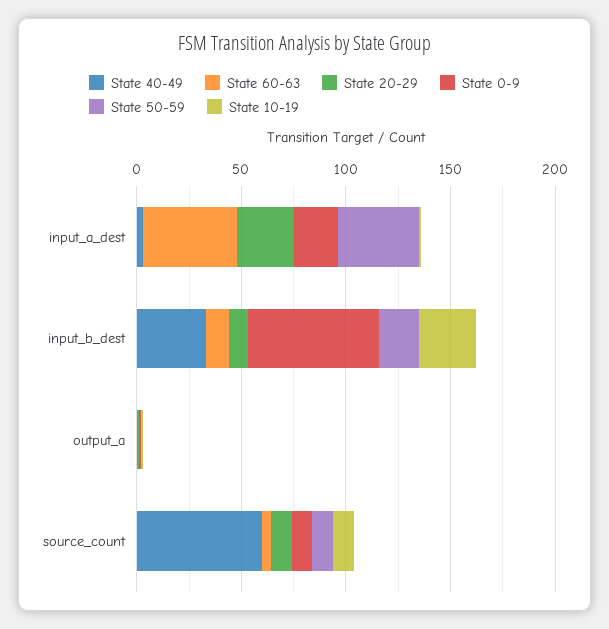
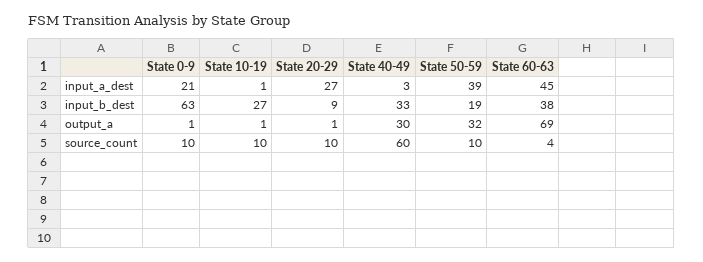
  {
    "State 40-49": {
      "input_a_dest": 3,
      "input_b_dest": 33,
-     "output_a": 0,
+     "output_a": 30,
      "source_count": 60
    },
    "State 60-63": {
      "input_a_dest": 45,
-     "input_b_dest": 10,
+     "input_b_dest": 38,
-     "output_a": 0,
+     "output_a": 69,
      "source_count": 4
    },
    "State 20-29": {
      "input_a_dest": 27,
      "input_b_dest": 9,
      "output_a": 1,
      "source_count": 10
    },
    "State 0-9": {
      "input_a_dest": 21,
      "input_b_dest": 63,
      "output_a": 1,
      "source_count": 10
    },
    "State 50-59": {
      "input_a_dest": 39,
      "input_b_dest": 19,
-     "output_a": 0,
+     "output_a": 32,
      "source_count": 10
    },
    "State 10-19": {
      "input_a_dest": 1,
      "input_b_dest": 27,
      "output_a": 1,
      "source_count": 10
    }
  }

